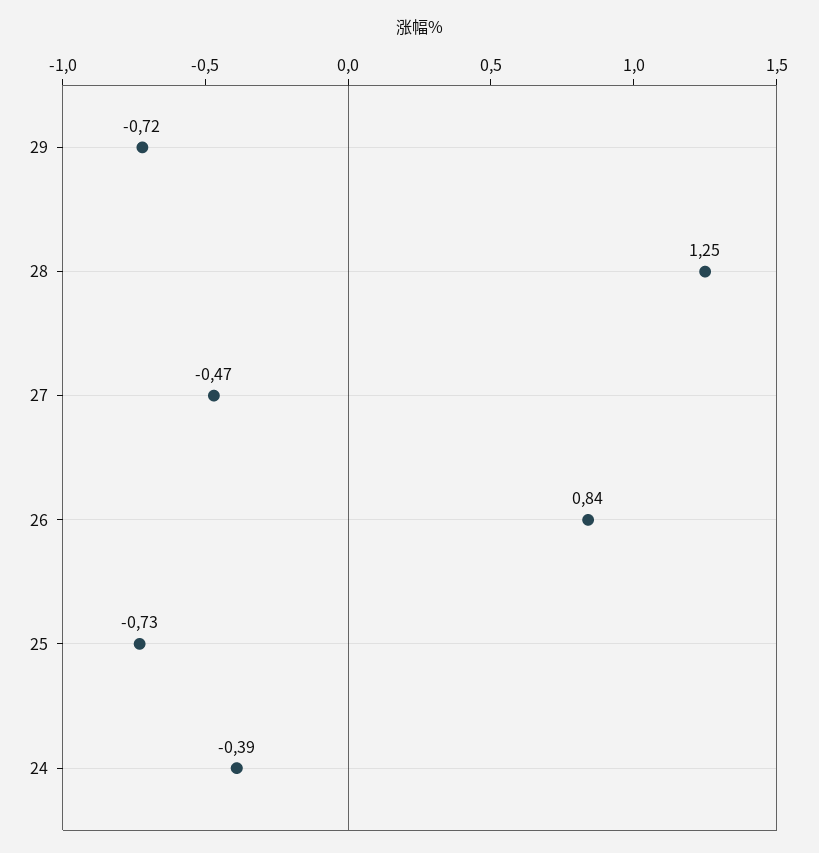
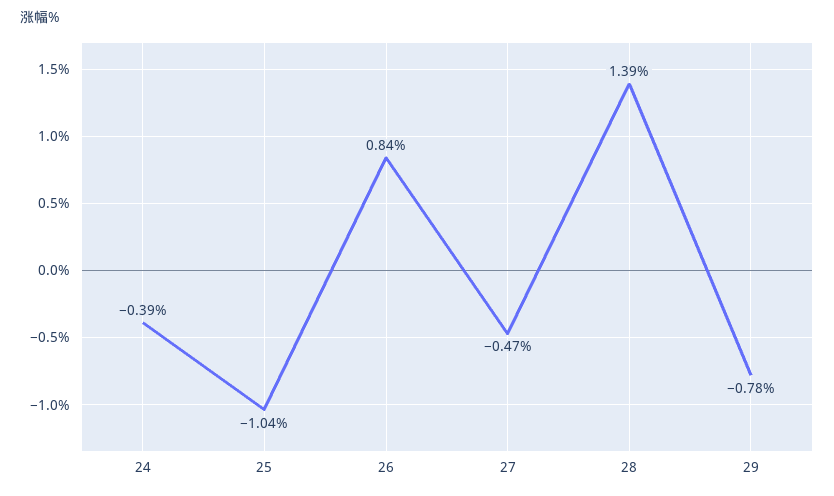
  {
-   "29": -0.72,
+   "29": -0.78,
-   "28": 1.25,
+   "28": 1.39,
    "27": -0.47,
    "26": 0.84,
-   "25": -0.73,
+   "25": -1.04,
    "24": -0.39
  }

